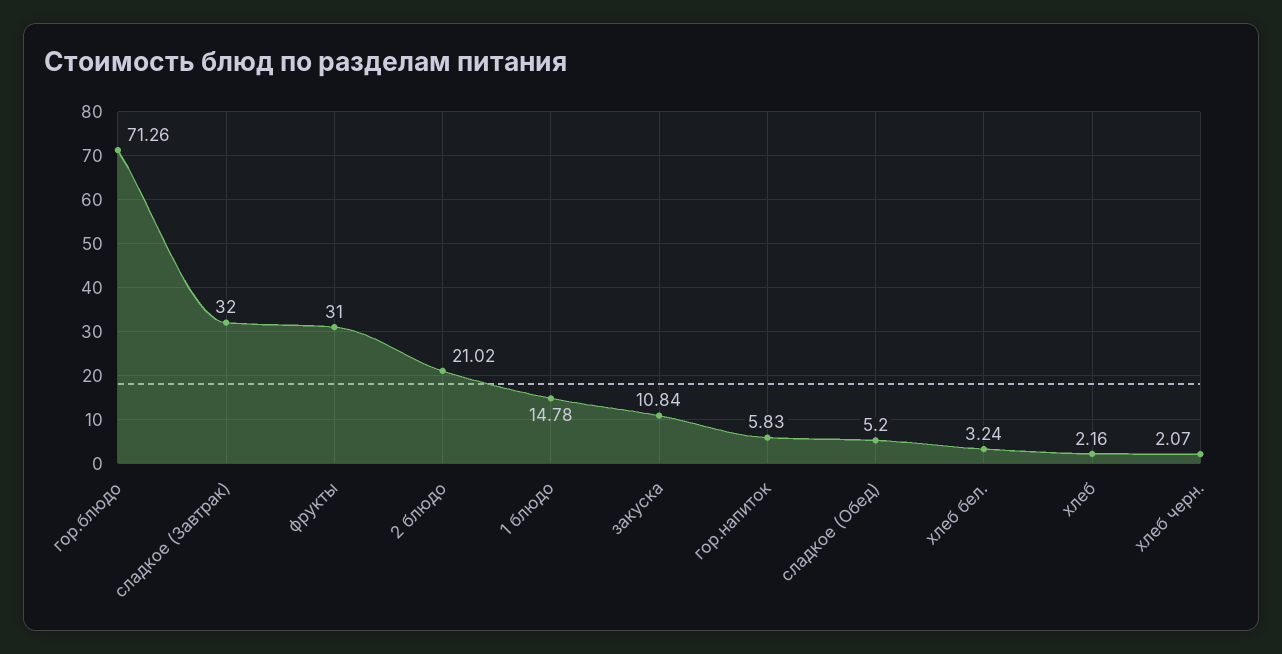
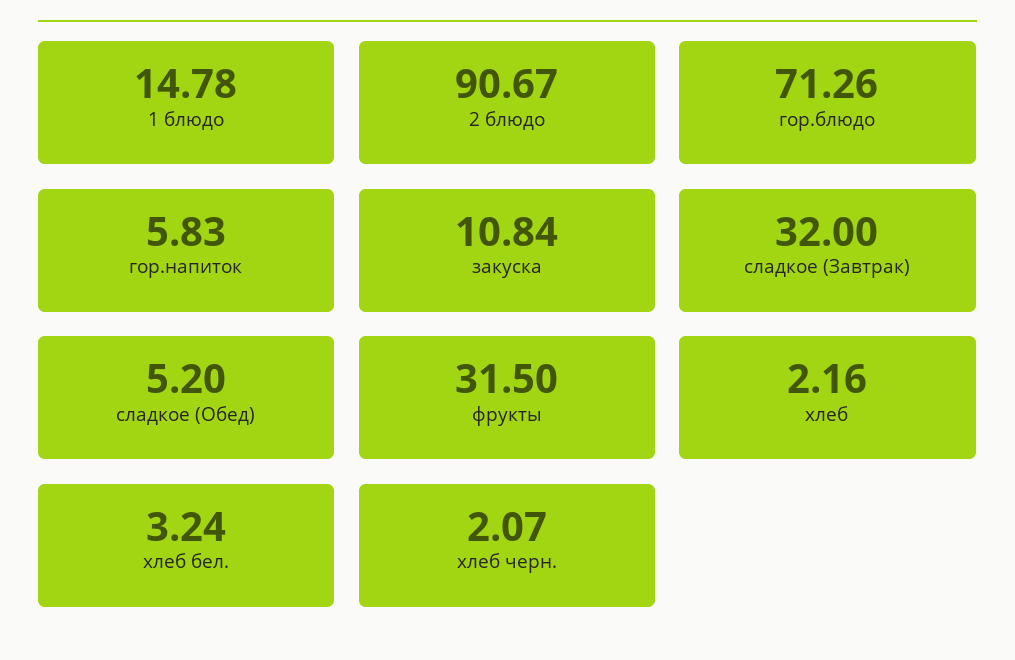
  {
    "гор.блюдо": 71.26,
    "сладкое (Завтрак)": 32,
-   "фрукты": 31,
+   "фрукты": 31.5,
-   "2 блюдо": 21.02,
+   "2 блюдо": 90.67,
    "1 блюдо": 14.78,
    "закуска": 10.84,
    "гор.напиток": 5.83,
    "сладкое (Обед)": 5.2,
    "хлеб бел.": 3.24,
    "хлеб": 2.16,
    "хлеб черн.": 2.07
  }

